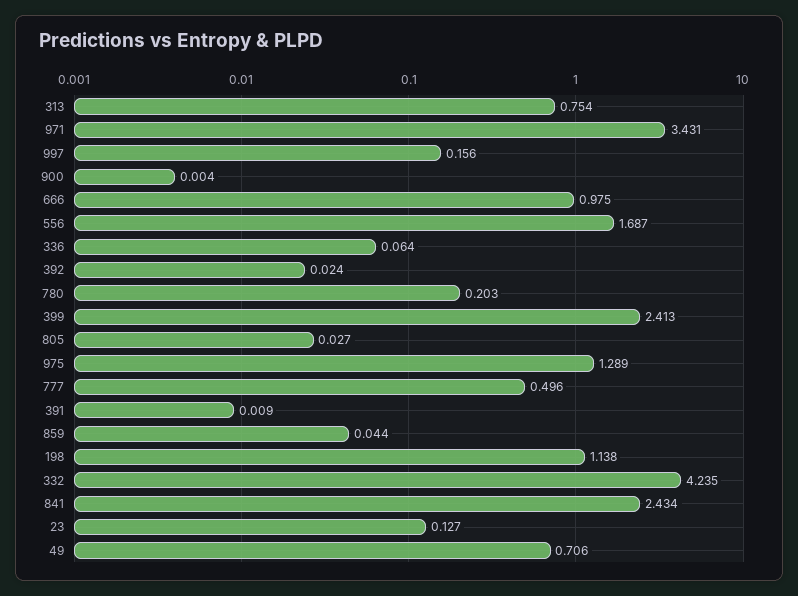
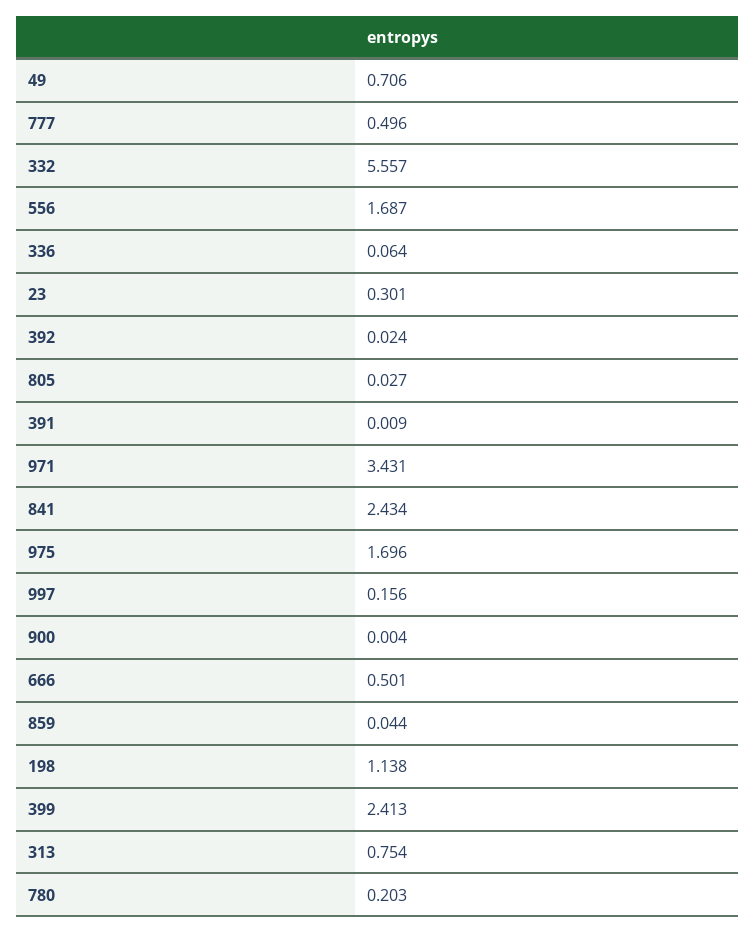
  {
    "313": 0.754,
    "971": 3.431,
    "997": 0.156,
    "900": 0.004,
-   "666": 0.975,
+   "666": 0.501,
    "556": 1.687,
    "336": 0.064,
    "392": 0.024,
    "780": 0.203,
    "399": 2.413,
    "805": 0.027,
-   "975": 1.289,
+   "975": 1.696,
    "777": 0.496,
    "391": 0.009,
    "859": 0.044,
    "198": 1.138,
-   "332": 4.235,
+   "332": 5.557,
    "841": 2.434,
-   "23": 0.127,
+   "23": 0.301,
    "49": 0.706
  }

